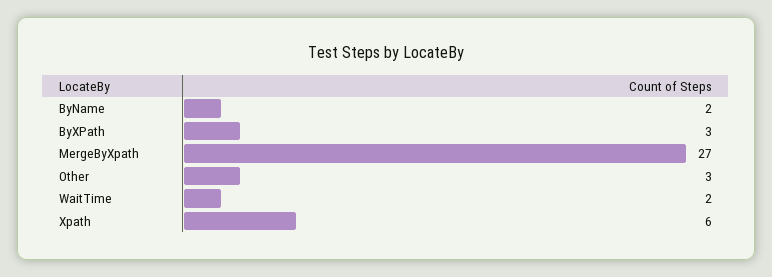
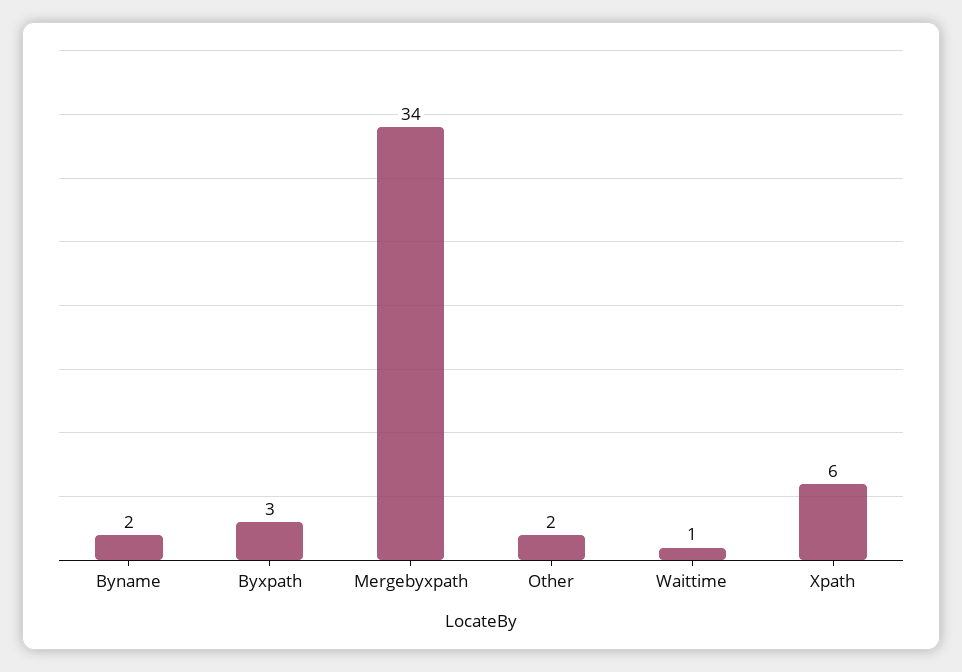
  {
    "ByName": 2,
    "ByXPath": 3,
-   "MergeByXpath": 27,
+   "MergeByXpath": 34,
-   "Other": 3,
+   "Other": 2,
-   "WaitTime": 2,
+   "WaitTime": 1,
    "Xpath": 6
  }

